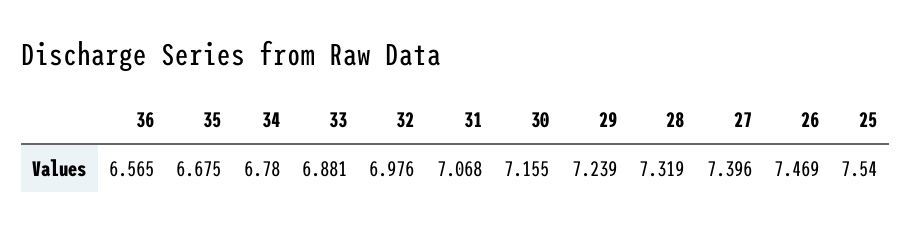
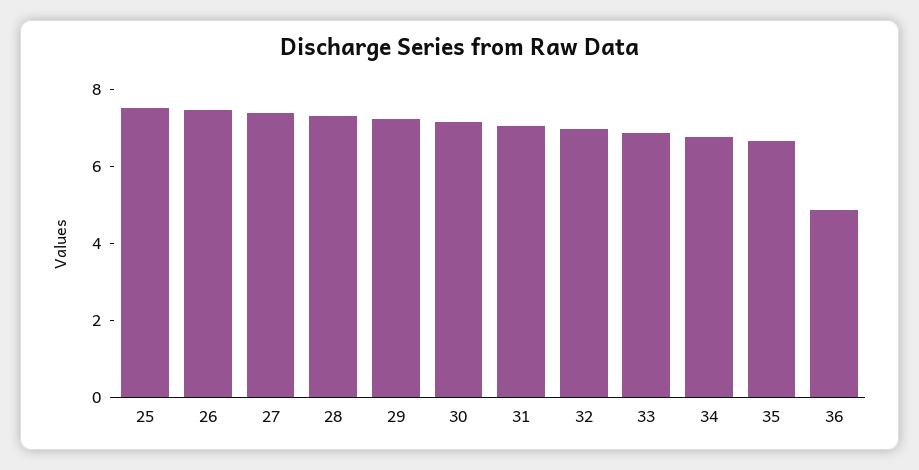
  {
-   "36": 6.565,
+   "36": 5,
    "35": 6.675,
    "34": 6.78,
    "33": 6.881,
    "32": 6.976,
    "31": 7.068,
    "30": 7.155,
    "29": 7.239,
    "28": 7.319,
    "27": 7.396,
    "26": 7.469,
    "25": 7.54
  }

